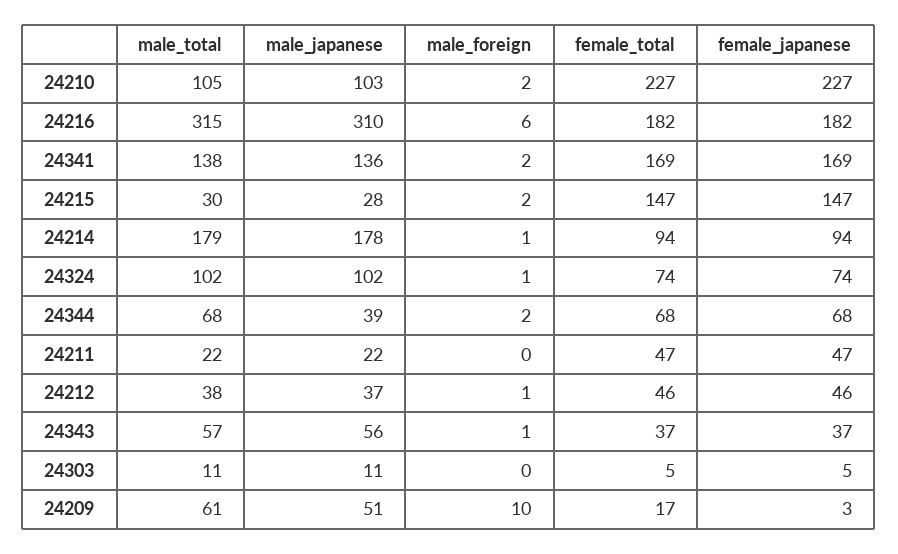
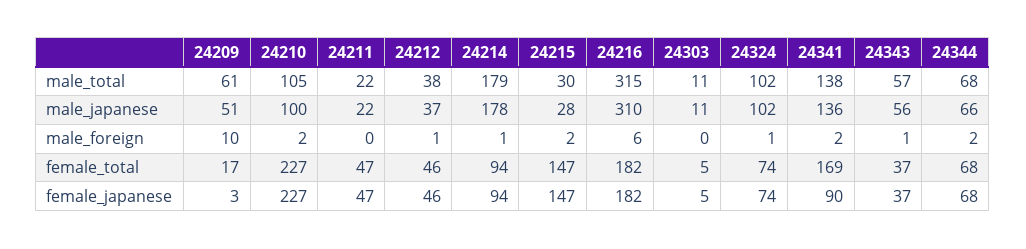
  {
    "male_total": {
      "24210": 105,
      "24216": 315,
      "24341": 138,
      "24215": 30,
      "24214": 179,
      "24324": 102,
      "24344": 68,
      "24211": 22,
      "24212": 38,
      "24343": 57,
      "24303": 11,
      "24209": 61
    },
    "male_japanese": {
-     "24210": 103,
+     "24210": 100,
      "24216": 310,
      "24341": 136,
      "24215": 28,
      "24214": 178,
      "24324": 102,
-     "24344": 39,
+     "24344": 66,
      "24211": 22,
      "24212": 37,
      "24343": 56,
      "24303": 11,
      "24209": 51
    },
    "male_foreign": {
      "24210": 2,
      "24216": 6,
      "24341": 2,
      "24215": 2,
      "24214": 1,
      "24324": 1,
      "24344": 2,
      "24211": 0,
      "24212": 1,
      "24343": 1,
      "24303": 0,
      "24209": 10
    },
    "female_total": {
      "24210": 227,
      "24216": 182,
      "24341": 169,
      "24215": 147,
      "24214": 94,
      "24324": 74,
      "24344": 68,
      "24211": 47,
      "24212": 46,
      "24343": 37,
      "24303": 5,
      "24209": 17
    },
    "female_japanese": {
      "24210": 227,
      "24216": 182,
-     "24341": 169,
+     "24341": 90,
      "24215": 147,
      "24214": 94,
      "24324": 74,
      "24344": 68,
      "24211": 47,
      "24212": 46,
      "24343": 37,
      "24303": 5,
      "24209": 3
    }
  }

